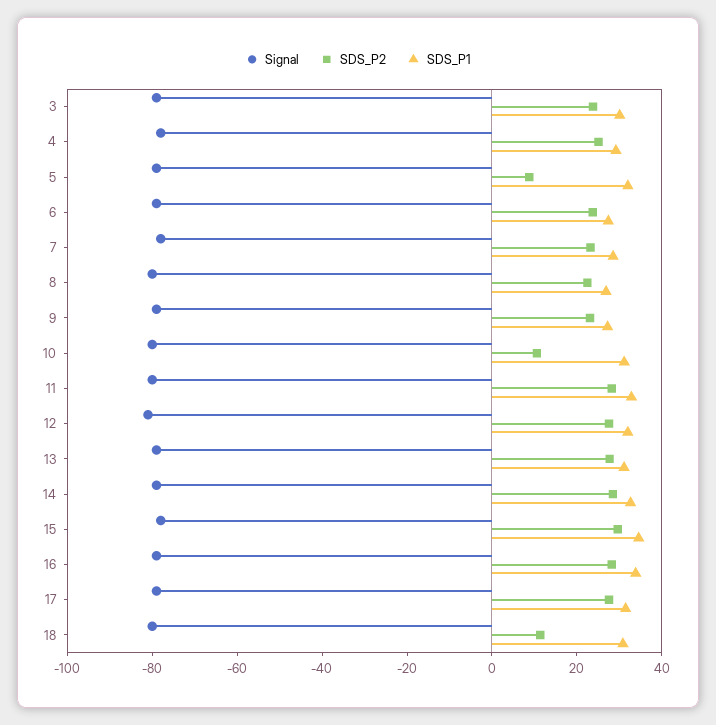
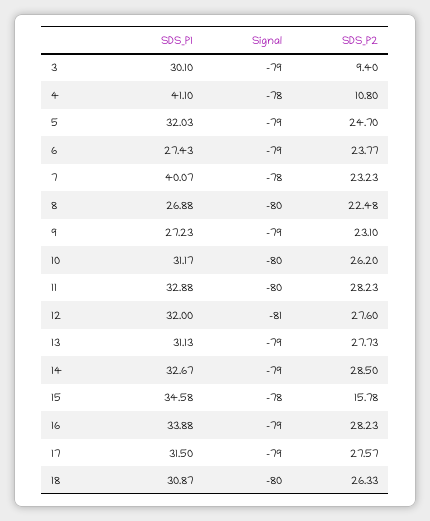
  {
    "Signal": {
      "3": -79,
      "4": -78,
      "5": -79,
      "6": -79,
      "7": -78,
      "8": -80,
      "9": -79,
      "10": -80,
      "11": -80,
      "12": -81,
      "13": -79,
      "14": -79,
      "15": -78,
      "16": -79,
      "17": -79,
      "18": -80
    },
    "SDS_P2": {
-     "3": 25,
+     "3": 9.4,
-     "4": 25,
+     "4": 10.8,
-     "5": 10,
+     "5": 24.7,
      "6": 23.77,
      "7": 23.23,
      "8": 22.48,
      "9": 23.1,
-     "10": 10,
+     "10": 26.2,
      "11": 28.23,
      "12": 27.6,
      "13": 27.73,
      "14": 28.5,
-     "15": 30,
+     "15": 15.78,
      "16": 28.23,
      "17": 27.57,
-     "18": 10
+     "18": 26.33
    },
    "SDS_P1": {
      "3": 30.1,
-     "4": 30,
+     "4": 41.1,
      "5": 32.03,
      "6": 27.43,
-     "7": 30,
+     "7": 40.07,
      "8": 26.88,
      "9": 27.23,
      "10": 31.17,
      "11": 32.88,
      "12": 32,
      "13": 31.13,
      "14": 32.67,
      "15": 34.58,
      "16": 33.88,
      "17": 31.5,
      "18": 30.87
    }
  }

